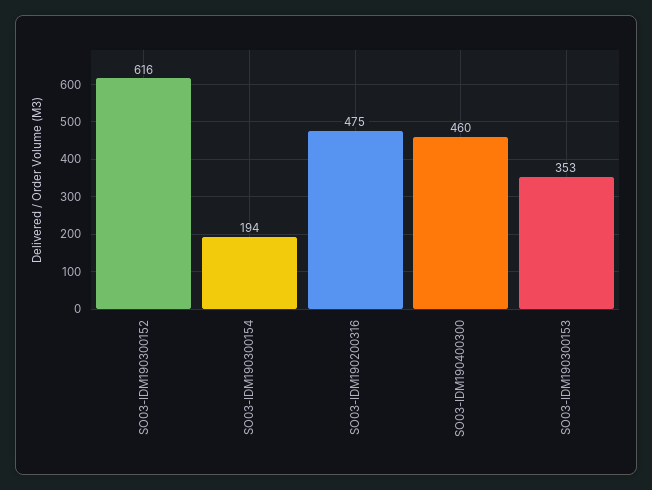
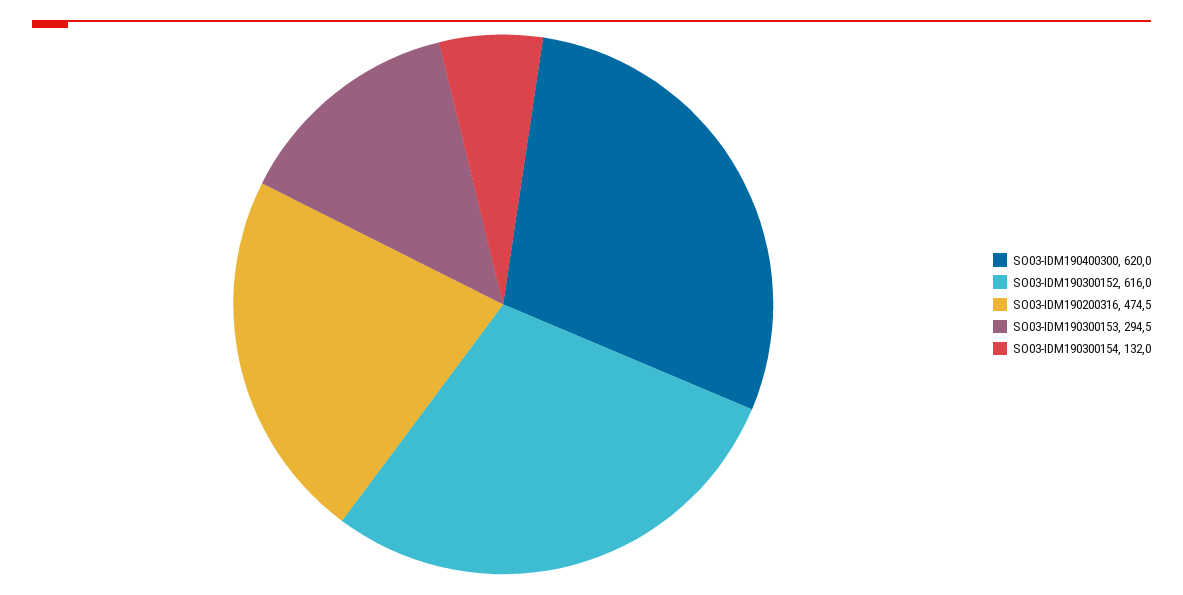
  {
    "SO03-IDM190300152": 616,
-   "SO03-IDM190300154": 194,
+   "SO03-IDM190300154": 132,
    "SO03-IDM190200316": 474.5,
-   "SO03-IDM190400300": 460,
+   "SO03-IDM190400300": 620,
-   "SO03-IDM190300153": 353
+   "SO03-IDM190300153": 294.5
  }

